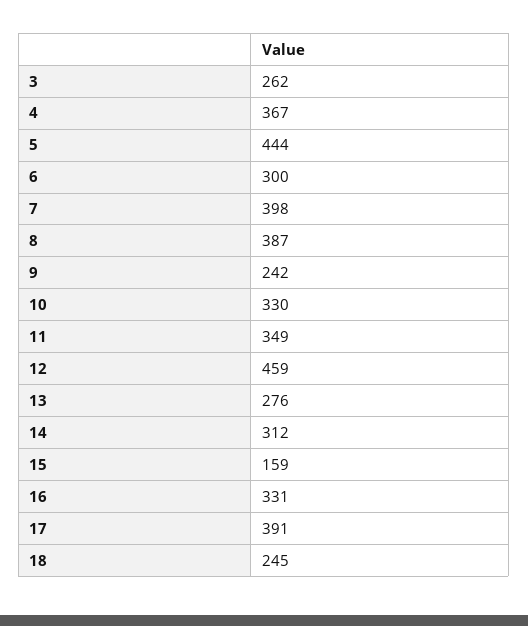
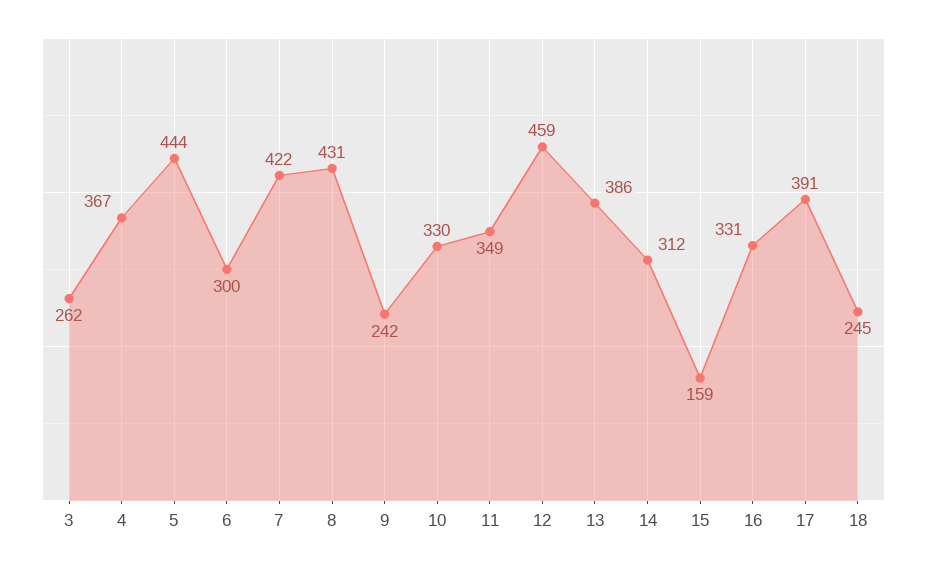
  {
    "3": 262,
    "4": 367,
    "5": 444,
    "6": 300,
-   "7": 398,
+   "7": 422,
-   "8": 387,
+   "8": 431,
    "9": 242,
    "10": 330,
    "11": 349,
    "12": 459,
-   "13": 276,
+   "13": 386,
    "14": 312,
    "15": 159,
    "16": 331,
    "17": 391,
    "18": 245
  }

